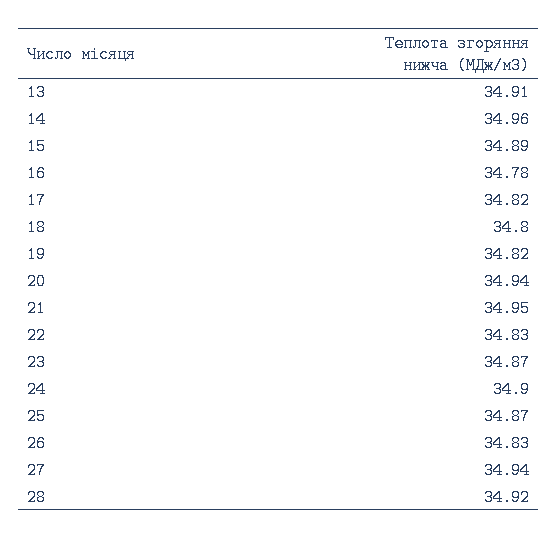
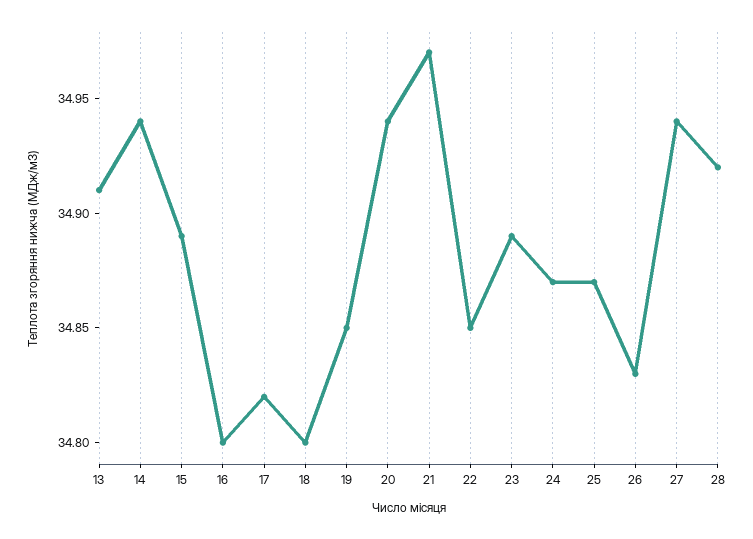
  {
    "13": 34.91,
-   "14": 34.96,
+   "14": 34.94,
    "15": 34.89,
-   "16": 34.78,
+   "16": 34.8,
    "17": 34.82,
    "18": 34.8,
-   "19": 34.82,
+   "19": 34.85,
    "20": 34.94,
-   "21": 34.95,
+   "21": 34.97,
-   "22": 34.83,
+   "22": 34.85,
-   "23": 34.87,
+   "23": 34.89,
-   "24": 34.9,
+   "24": 34.87,
    "25": 34.87,
    "26": 34.83,
    "27": 34.94,
    "28": 34.92
  }

